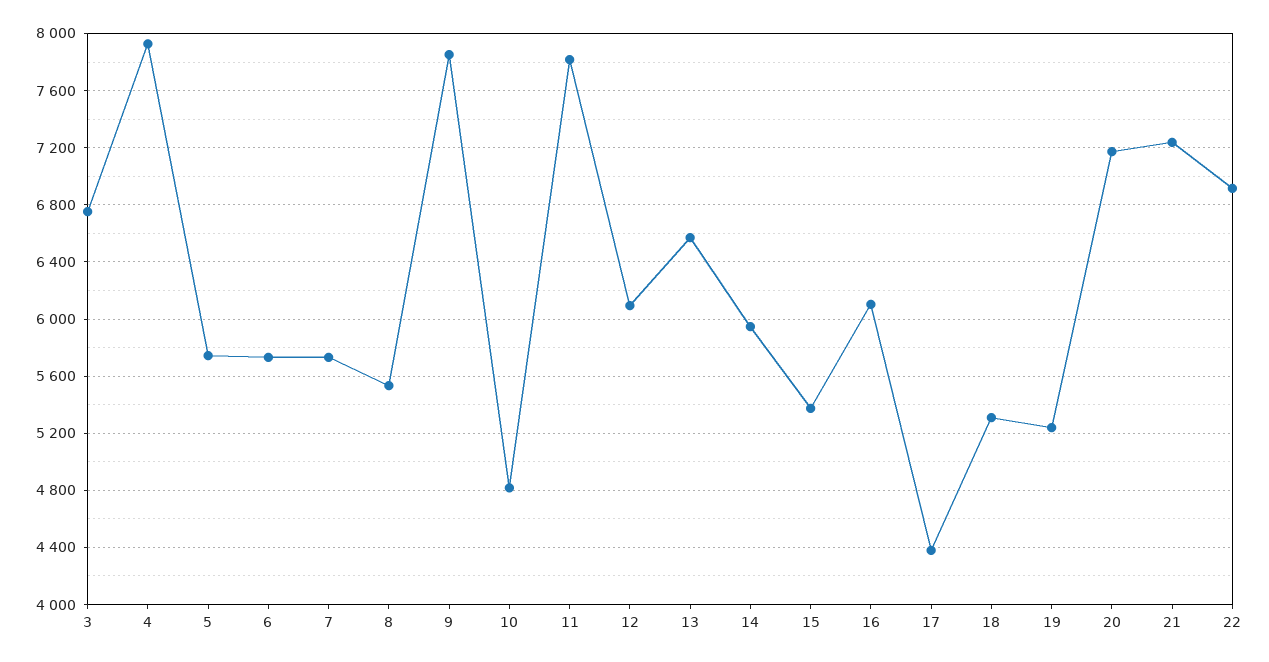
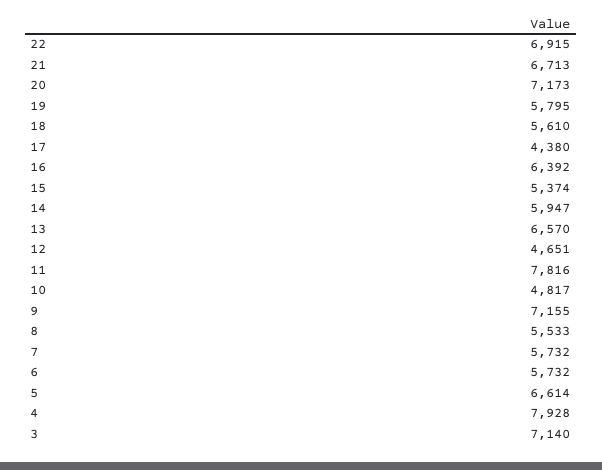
  {
-   "3": 6750,
+   "3": 7140,
    "4": 7928,
-   "5": 5750,
+   "5": 6614,
    "6": 5732,
    "7": 5732,
    "8": 5533,
-   "9": 7850,
+   "9": 7155,
    "10": 4817,
    "11": 7816,
-   "12": 6100,
+   "12": 4651,
    "13": 6570,
    "14": 5947,
    "15": 5374,
-   "16": 6100,
+   "16": 6392,
    "17": 4380,
-   "18": 5300,
+   "18": 5610,
-   "19": 5250,
+   "19": 5795,
    "20": 7173,
-   "21": 7250,
+   "21": 6713,
    "22": 6915
  }

